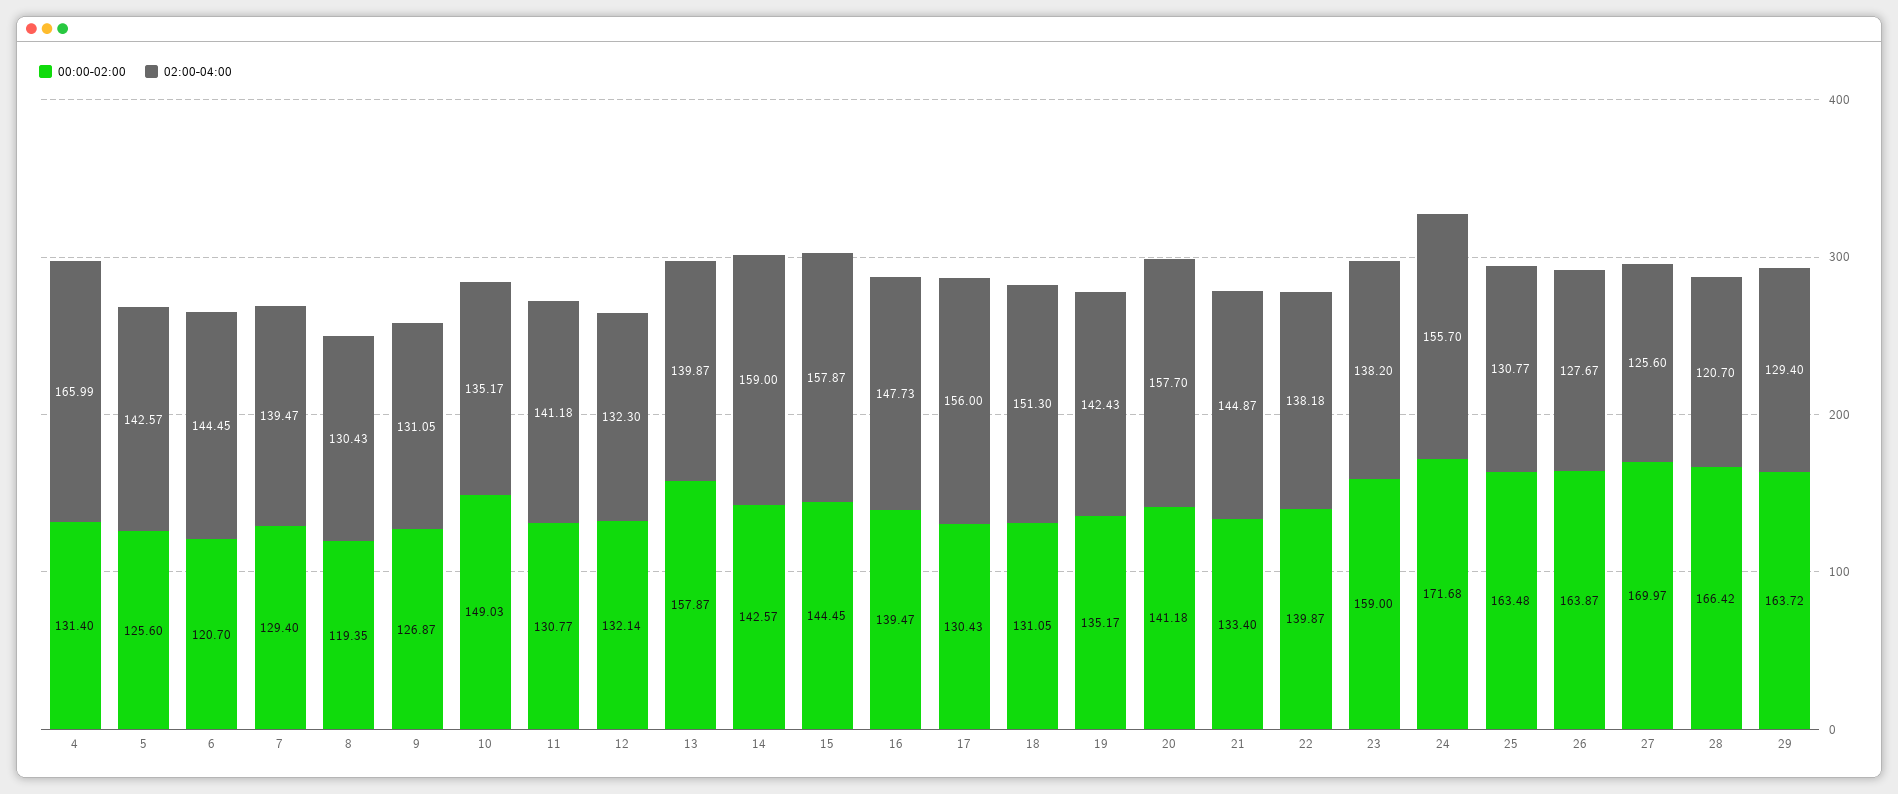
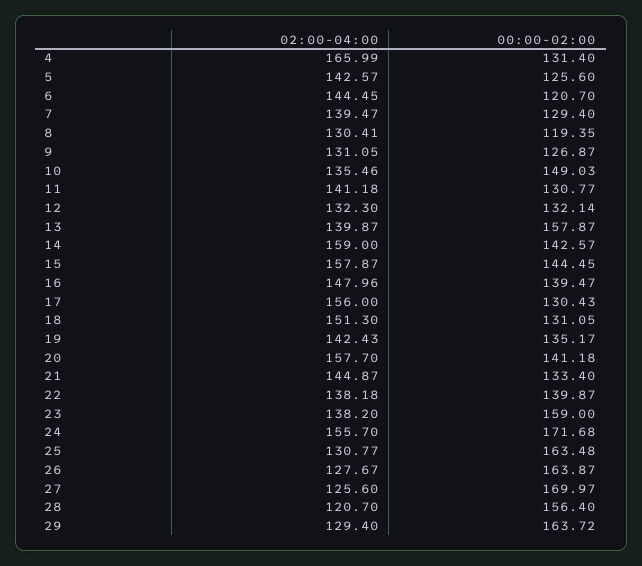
  {
    "00:00-02:00": {
      "4": 131.4,
      "5": 125.6,
      "6": 120.7,
      "7": 129.4,
      "8": 119.35,
      "9": 126.87,
      "10": 149.03,
      "11": 130.77,
      "12": 132.14,
      "13": 157.87,
      "14": 142.57,
      "15": 144.45,
      "16": 139.47,
      "17": 130.43,
      "18": 131.05,
      "19": 135.17,
      "20": 141.18,
      "21": 133.4,
      "22": 139.87,
      "23": 159,
      "24": 171.68,
      "25": 163.48,
      "26": 163.87,
      "27": 169.97,
-     "28": 166.42,
+     "28": 156.4,
      "29": 163.72
    },
    "02:00-04:00": {
      "4": 165.99,
      "5": 142.57,
      "6": 144.45,
      "7": 139.47,
-     "8": 130.43,
+     "8": 130.41,
      "9": 131.05,
-     "10": 135.17,
+     "10": 135.46,
      "11": 141.18,
      "12": 132.3,
      "13": 139.87,
      "14": 159,
      "15": 157.87,
-     "16": 147.73,
+     "16": 147.96,
      "17": 156,
      "18": 151.3,
      "19": 142.43,
      "20": 157.7,
      "21": 144.87,
      "22": 138.18,
      "23": 138.2,
      "24": 155.7,
      "25": 130.77,
      "26": 127.67,
      "27": 125.6,
      "28": 120.7,
      "29": 129.4
    }
  }

